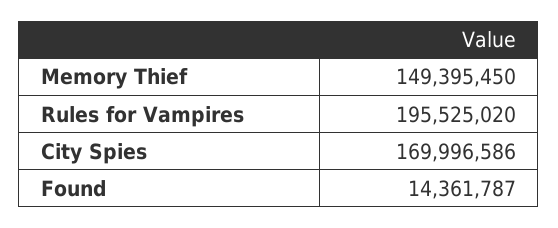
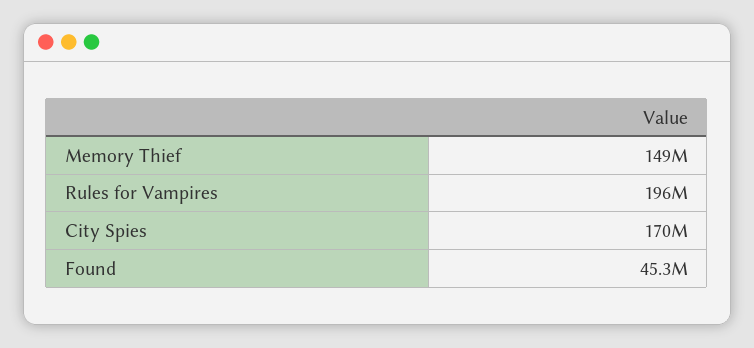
  {
    "Memory Thief": 149395450,
    "Rules for Vampires": 195525020,
    "City Spies": 169996586,
-   "Found": 14361787
+   "Found": 45300000
  }

